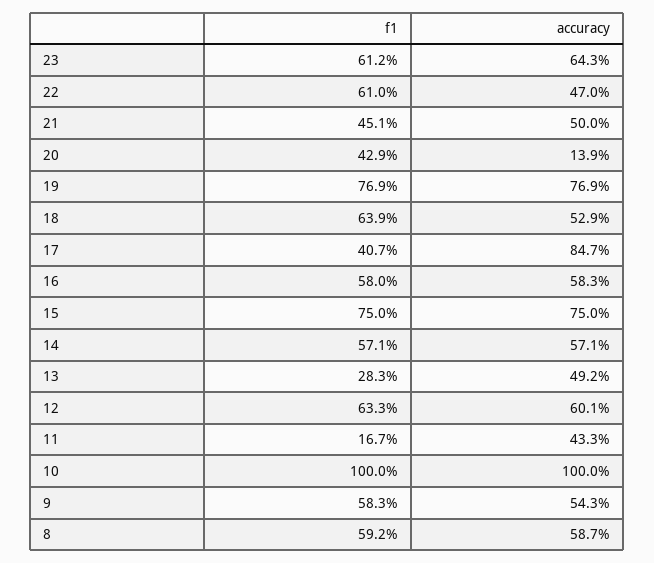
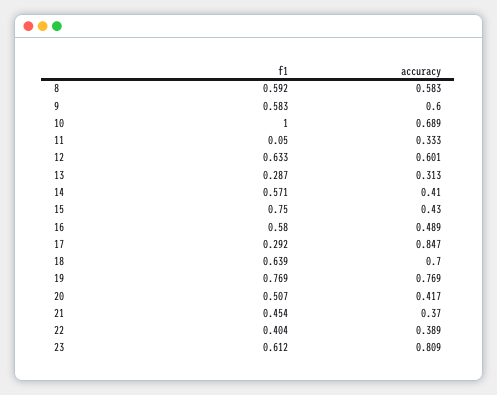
  {
    "f1": {
      "23": 0.612,
-     "22": 0.61,
+     "22": 0.404,
-     "21": 0.451,
+     "21": 0.454,
-     "20": 0.429,
+     "20": 0.507,
      "19": 0.769,
      "18": 0.639,
-     "17": 0.407,
+     "17": 0.292,
      "16": 0.58,
      "15": 0.75,
      "14": 0.571,
-     "13": 0.283,
+     "13": 0.287,
      "12": 0.633,
-     "11": 0.167,
+     "11": 0.05,
      "10": 1,
      "9": 0.583,
      "8": 0.592
    },
    "accuracy": {
-     "23": 0.643,
+     "23": 0.809,
-     "22": 0.47,
+     "22": 0.389,
-     "21": 0.5,
+     "21": 0.37,
-     "20": 0.139,
+     "20": 0.417,
      "19": 0.769,
-     "18": 0.529,
+     "18": 0.7,
      "17": 0.847,
-     "16": 0.583,
+     "16": 0.489,
-     "15": 0.75,
+     "15": 0.43,
-     "14": 0.571,
+     "14": 0.41,
-     "13": 0.492,
+     "13": 0.313,
      "12": 0.601,
-     "11": 0.433,
+     "11": 0.333,
-     "10": 1,
+     "10": 0.689,
-     "9": 0.543,
+     "9": 0.6,
-     "8": 0.587
+     "8": 0.583
    }
  }

